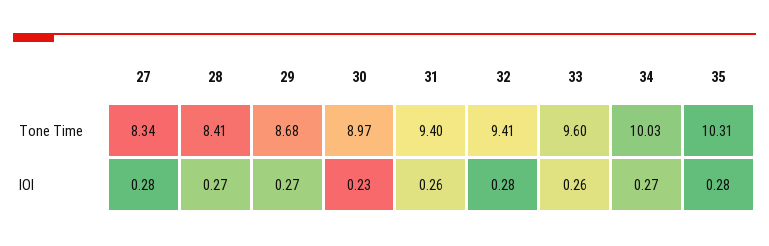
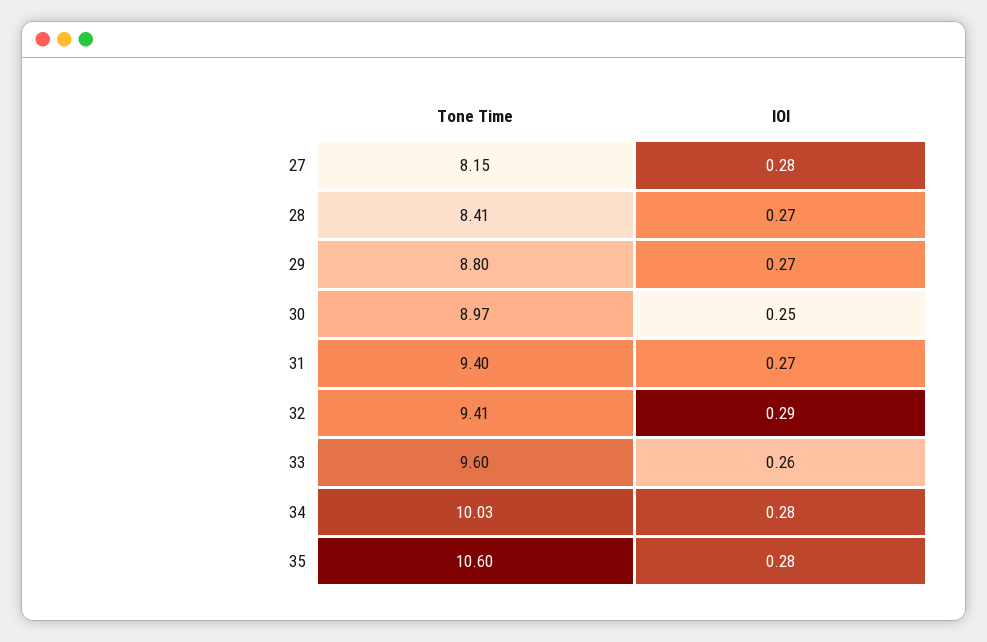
  {
    "27": {
-     "Tone Time": 8.34,
+     "Tone Time": 8.15,
      "IOI": 0.28
    },
    "28": {
      "Tone Time": 8.41,
      "IOI": 0.27
    },
    "29": {
-     "Tone Time": 8.68,
+     "Tone Time": 8.8,
      "IOI": 0.27
    },
    "30": {
      "Tone Time": 8.97,
-     "IOI": 0.23
+     "IOI": 0.25
    },
    "31": {
      "Tone Time": 9.4,
-     "IOI": 0.26
+     "IOI": 0.27
    },
    "32": {
      "Tone Time": 9.41,
-     "IOI": 0.28
+     "IOI": 0.29
    },
    "33": {
      "Tone Time": 9.6,
      "IOI": 0.26
    },
    "34": {
      "Tone Time": 10.03,
-     "IOI": 0.27
+     "IOI": 0.28
    },
    "35": {
-     "Tone Time": 10.31,
+     "Tone Time": 10.6,
      "IOI": 0.28
    }
  }

